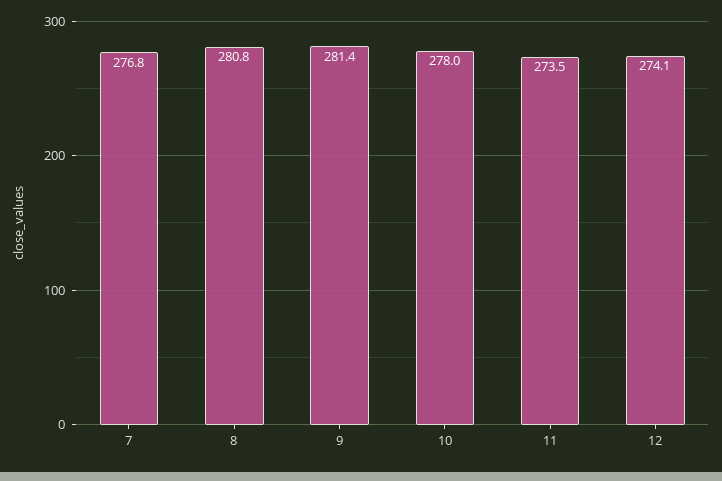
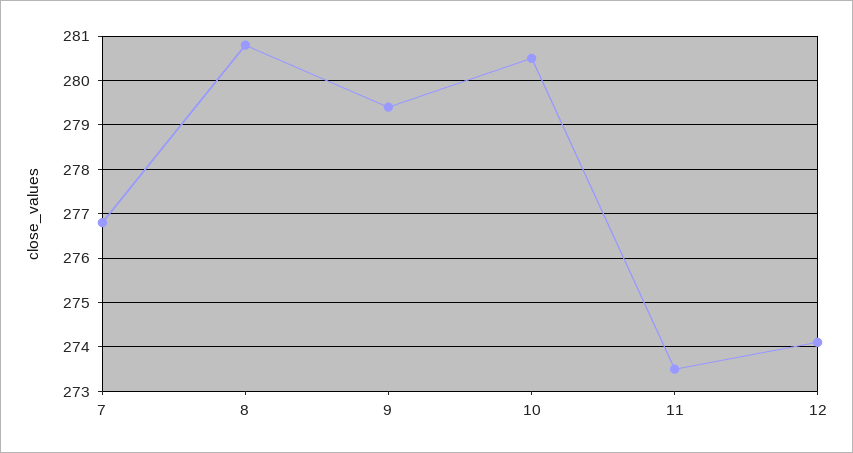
  {
    "7": 276.8,
    "8": 280.8,
-   "9": 281.4,
+   "9": 279.5,
-   "10": 278,
+   "10": 280.5,
    "11": 273.5,
    "12": 274.1
  }

